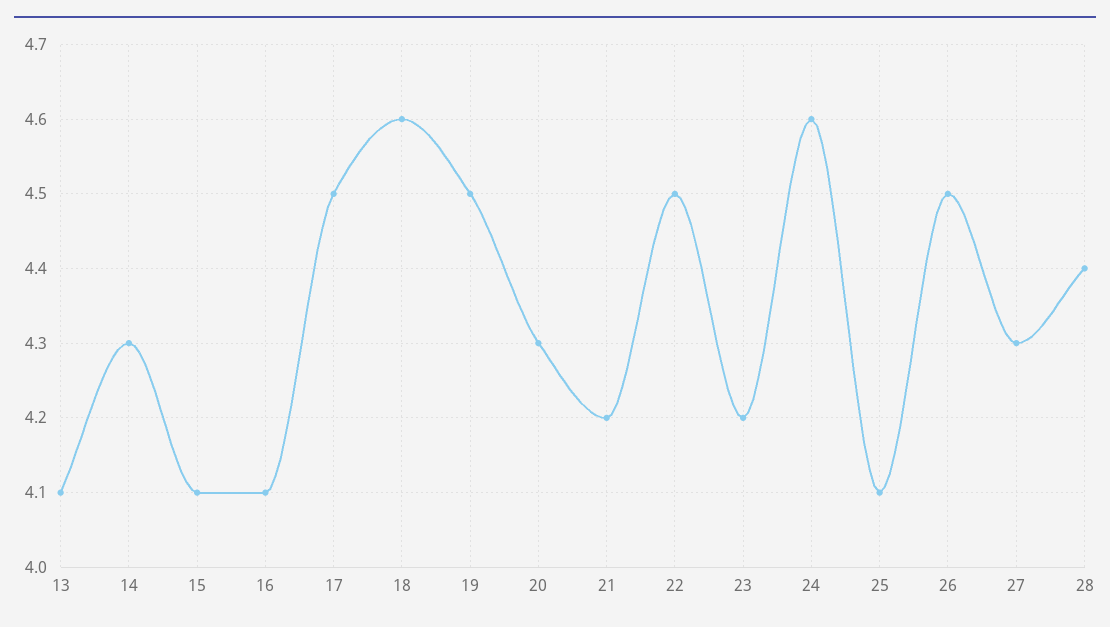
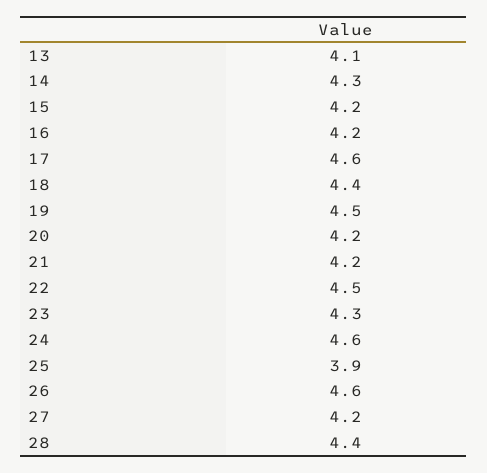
  {
    "13": 4.1,
    "14": 4.3,
-   "15": 4.1,
+   "15": 4.2,
-   "16": 4.1,
+   "16": 4.2,
-   "17": 4.5,
+   "17": 4.6,
-   "18": 4.6,
+   "18": 4.4,
    "19": 4.5,
-   "20": 4.3,
+   "20": 4.2,
    "21": 4.2,
    "22": 4.5,
-   "23": 4.2,
+   "23": 4.3,
    "24": 4.6,
-   "25": 4.1,
+   "25": 3.9,
-   "26": 4.5,
+   "26": 4.6,
-   "27": 4.3,
+   "27": 4.2,
    "28": 4.4
  }

